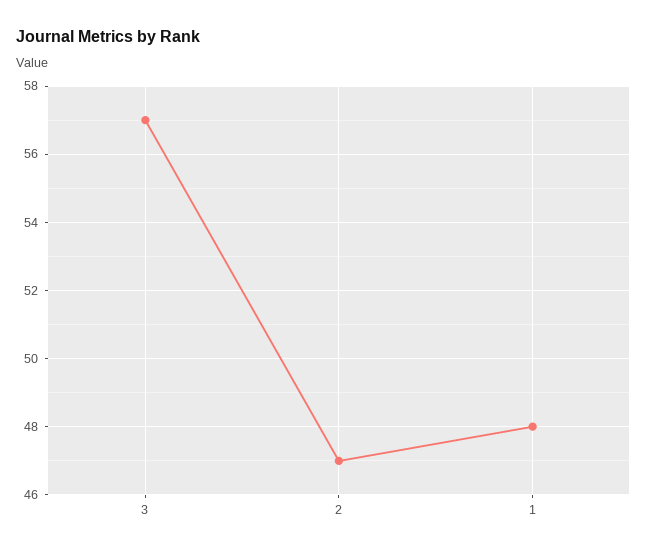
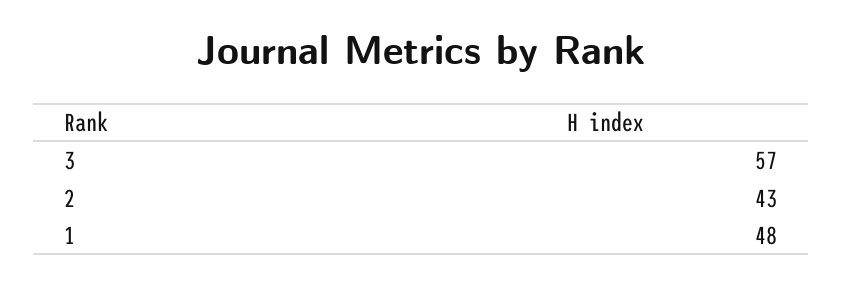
  {
    "3": 57,
-   "2": 47,
+   "2": 43,
    "1": 48
  }

